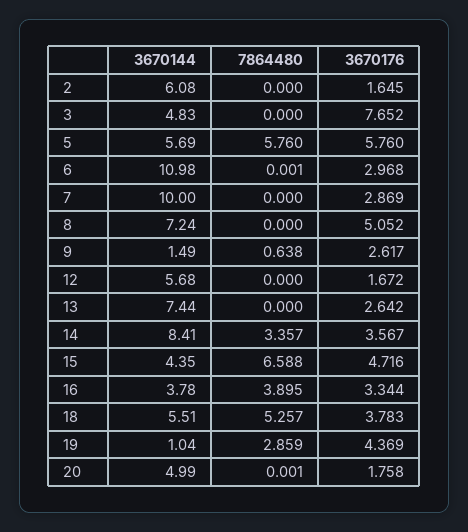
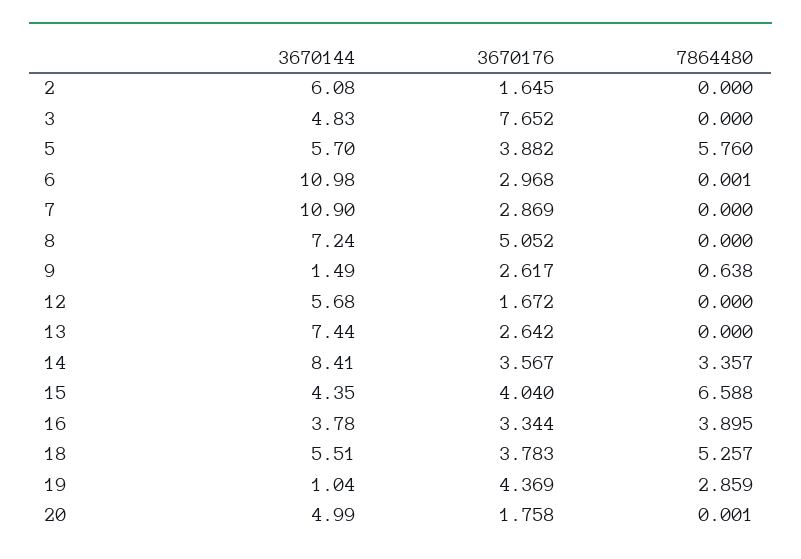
  {
    "3670144": {
      "2": 6.08,
      "3": 4.83,
-     "5": 5.69,
+     "5": 5.7,
      "6": 10.98,
-     "7": 10,
+     "7": 10.9,
      "8": 7.24,
      "9": 1.49,
      "12": 5.68,
      "13": 7.44,
      "14": 8.41,
      "15": 4.35,
      "16": 3.78,
      "18": 5.51,
      "19": 1.04,
      "20": 4.99
    },
    "7864480": {
      "2": 0,
      "3": 0,
      "5": 5.76,
      "6": 0.001,
      "7": 0,
      "8": 0,
      "9": 0.638,
      "12": 0,
      "13": 0,
      "14": 3.357,
      "15": 6.588,
      "16": 3.895,
      "18": 5.257,
      "19": 2.859,
      "20": 0.001
    },
    "3670176": {
      "2": 1.645,
      "3": 7.652,
-     "5": 5.76,
+     "5": 3.882,
      "6": 2.968,
      "7": 2.869,
      "8": 5.052,
      "9": 2.617,
      "12": 1.672,
      "13": 2.642,
      "14": 3.567,
-     "15": 4.716,
+     "15": 4.04,
      "16": 3.344,
      "18": 3.783,
      "19": 4.369,
      "20": 1.758
    }
  }

